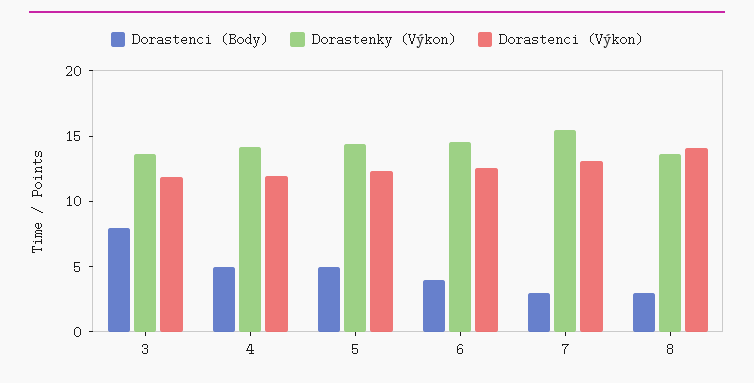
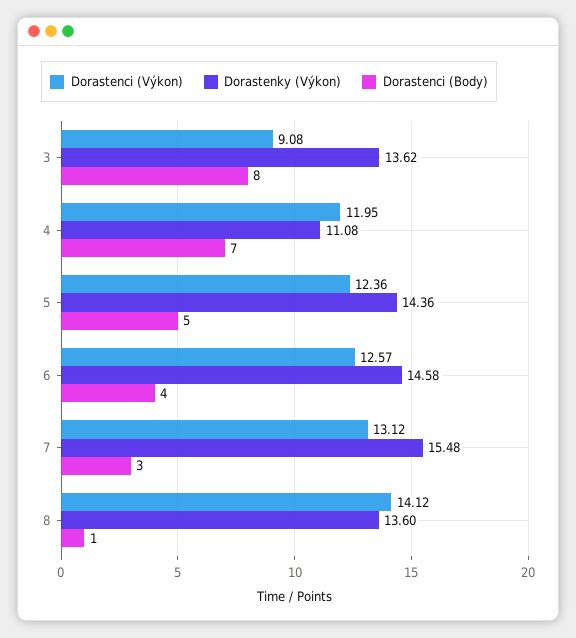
  {
    "Dorastenci (Body)": {
      "3": 8,
-     "4": 5,
+     "4": 7,
      "5": 5,
      "6": 4,
      "7": 3,
-     "8": 3
+     "8": 1
    },
    "Dorastenky (Výkon)": {
      "3": 13.62,
-     "4": 14,
+     "4": 11.08,
      "5": 14.36,
      "6": 14.58,
      "7": 15.48,
      "8": 13.6
    },
    "Dorastenci (Výkon)": {
-     "3": 12,
+     "3": 9.08,
      "4": 11.95,
      "5": 12.36,
      "6": 12.57,
      "7": 13.12,
      "8": 14.12
    }
  }

